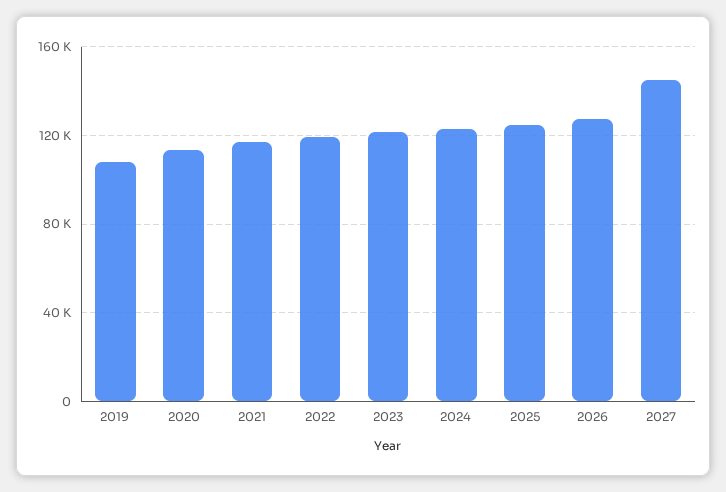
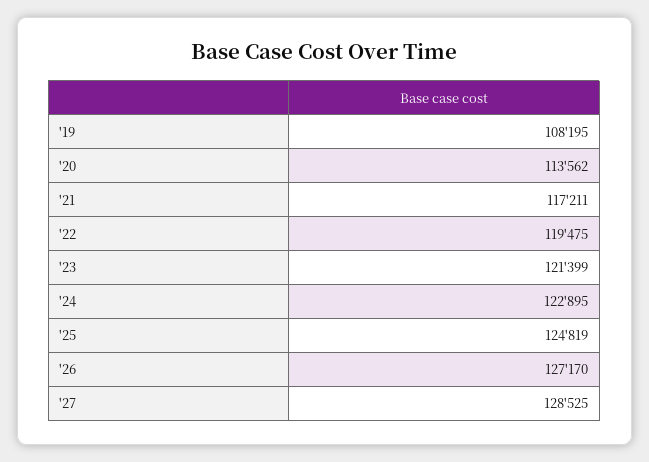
  {
    "2019": 108195,
    "2020": 113562,
    "2021": 117211,
    "2022": 119475,
    "2023": 121399,
    "2024": 122895,
    "2025": 124819,
    "2026": 127170,
-   "2027": 145000
+   "2027": 128525
  }

